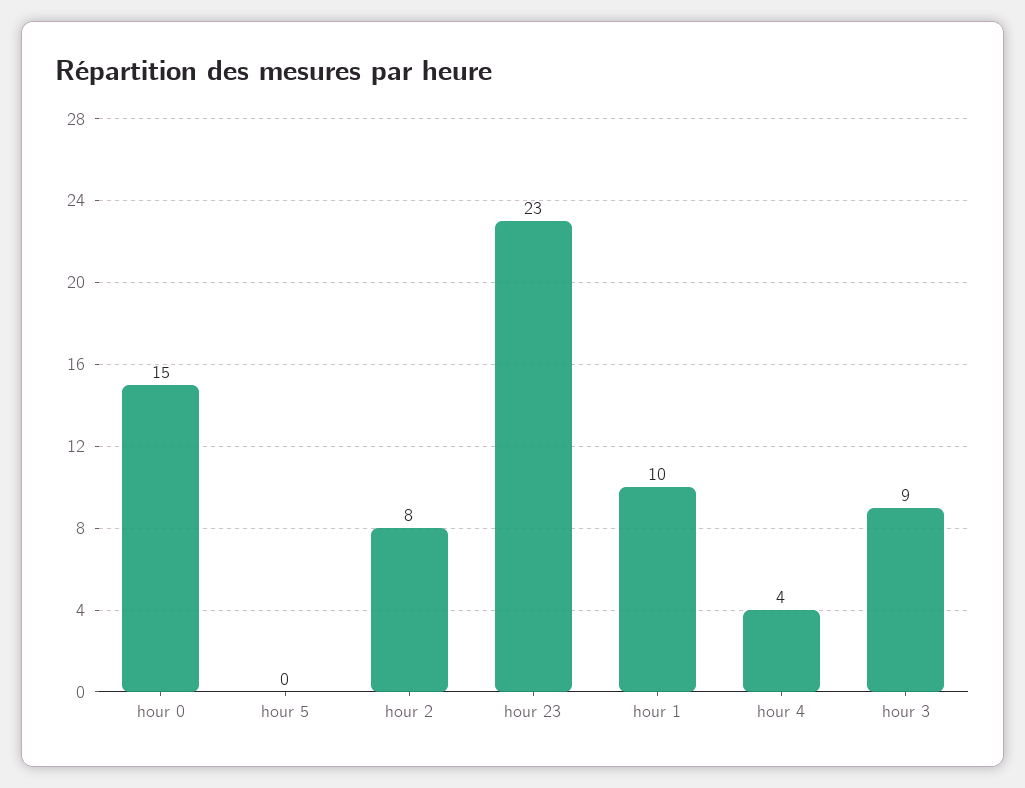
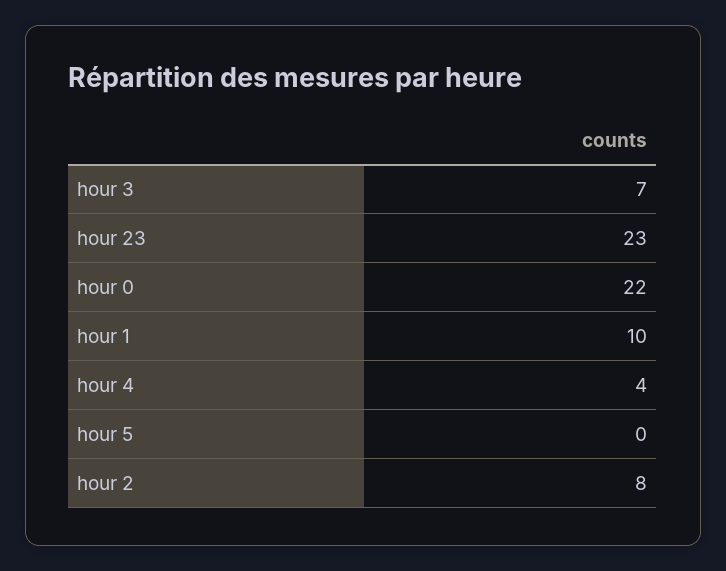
  {
-   "hour 0": 15,
+   "hour 0": 22,
    "hour 5": 0,
    "hour 2": 8,
    "hour 23": 23,
    "hour 1": 10,
    "hour 4": 4,
-   "hour 3": 9
+   "hour 3": 7
  }

